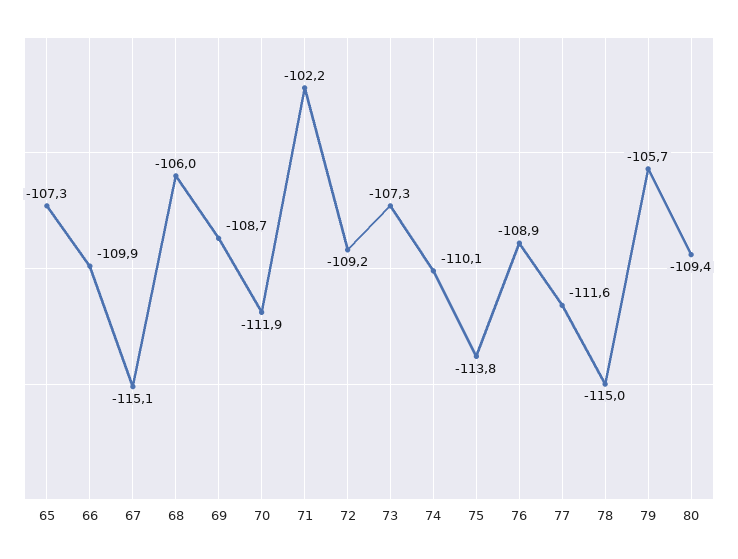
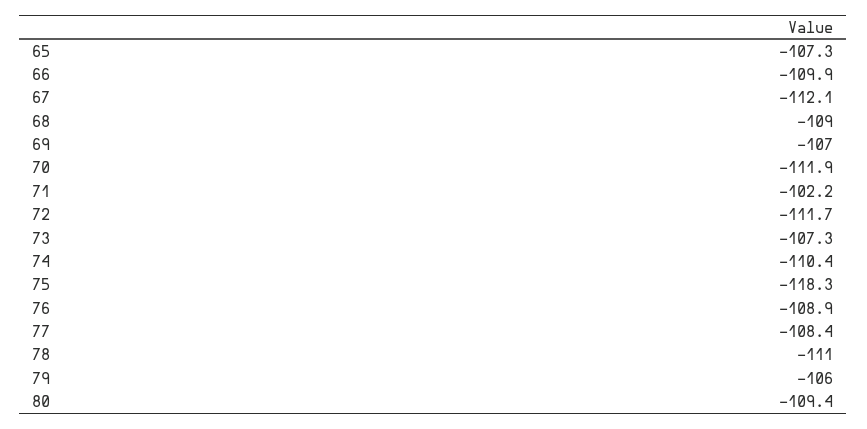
  {
    "65": -107.3,
    "66": -109.9,
-   "67": -115.1,
+   "67": -112.1,
-   "68": -106,
+   "68": -109,
-   "69": -108.7,
+   "69": -107,
    "70": -111.9,
    "71": -102.2,
-   "72": -109.2,
+   "72": -111.7,
    "73": -107.3,
-   "74": -110.1,
+   "74": -110.4,
-   "75": -113.8,
+   "75": -118.3,
    "76": -108.9,
-   "77": -111.6,
+   "77": -108.4,
-   "78": -115,
+   "78": -111,
-   "79": -105.7,
+   "79": -106,
    "80": -109.4
  }

